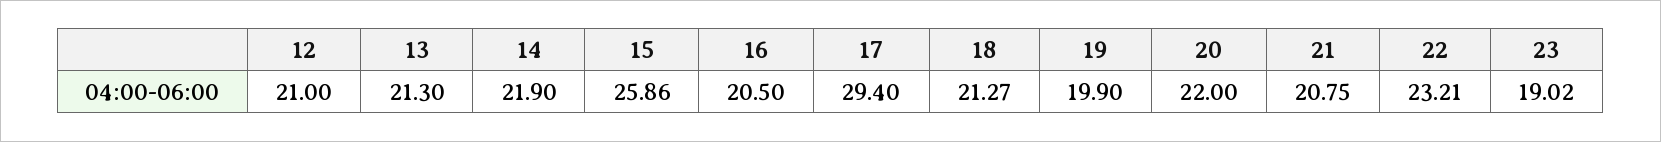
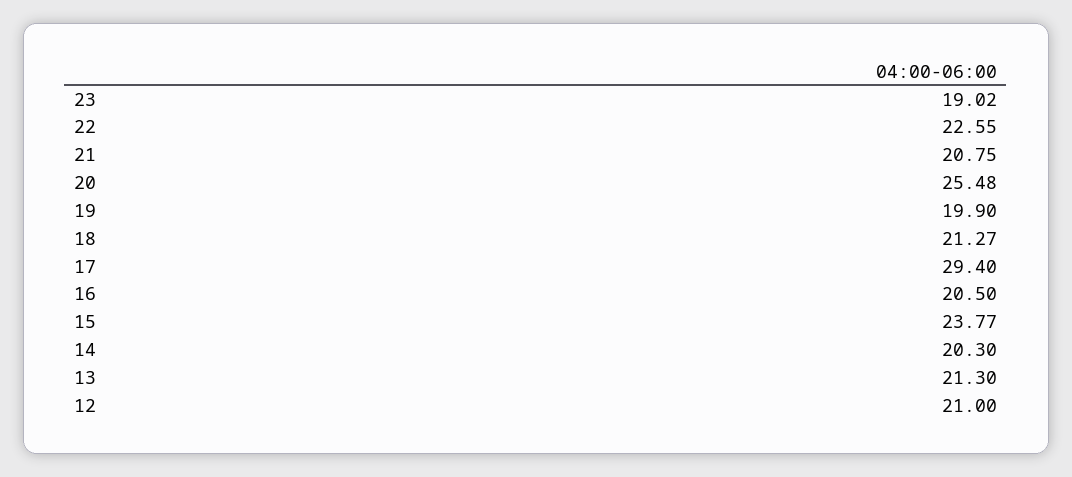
  {
    "12": 21,
    "13": 21.3,
-   "14": 21.9,
+   "14": 20.3,
-   "15": 25.86,
+   "15": 23.77,
    "16": 20.5,
    "17": 29.4,
    "18": 21.27,
    "19": 19.9,
-   "20": 22,
+   "20": 25.48,
    "21": 20.75,
-   "22": 23.21,
+   "22": 22.55,
    "23": 19.02
  }

